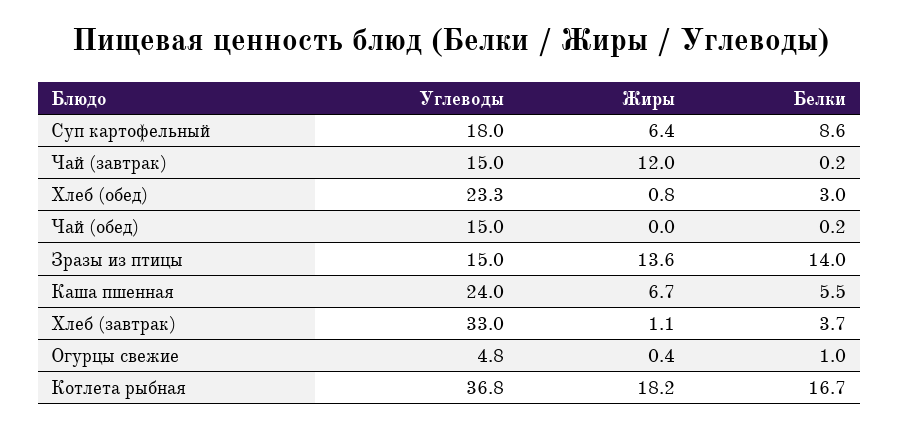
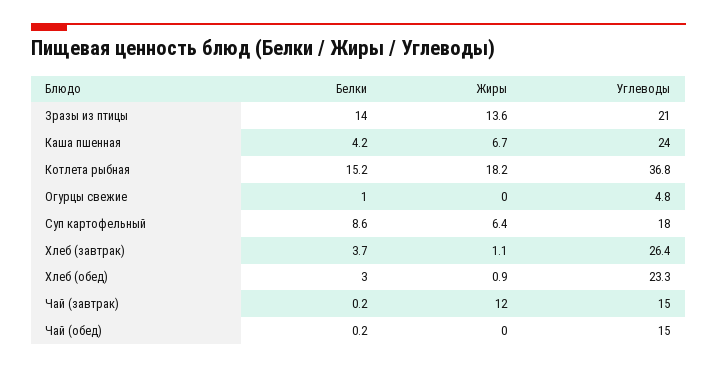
  {
    "Углеводы": {
      "Суп картофельный": 18,
      "Чай (завтрак)": 15,
      "Хлеб (обед)": 23.3,
      "Чай (обед)": 15,
-     "Зразы из птицы": 15,
+     "Зразы из птицы": 21,
      "Каша пшенная": 24,
-     "Хлеб (завтрак)": 33,
+     "Хлеб (завтрак)": 26.4,
      "Огурцы свежие": 4.8,
      "Котлета рыбная": 36.8
    },
    "Жиры": {
      "Суп картофельный": 6.4,
      "Чай (завтрак)": 12,
-     "Хлеб (обед)": 0.8,
+     "Хлеб (обед)": 0.9,
      "Чай (обед)": 0,
      "Зразы из птицы": 13.6,
      "Каша пшенная": 6.7,
      "Хлеб (завтрак)": 1.1,
-     "Огурцы свежие": 0.4,
+     "Огурцы свежие": 0,
      "Котлета рыбная": 18.2
    },
    "Белки": {
      "Суп картофельный": 8.6,
      "Чай (завтрак)": 0.2,
      "Хлеб (обед)": 3,
      "Чай (обед)": 0.2,
      "Зразы из птицы": 14,
-     "Каша пшенная": 5.5,
+     "Каша пшенная": 4.2,
      "Хлеб (завтрак)": 3.7,
      "Огурцы свежие": 1,
-     "Котлета рыбная": 16.7
+     "Котлета рыбная": 15.2
    }
  }

